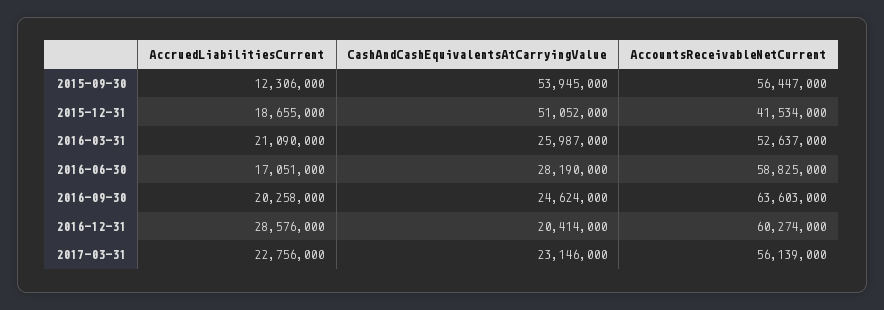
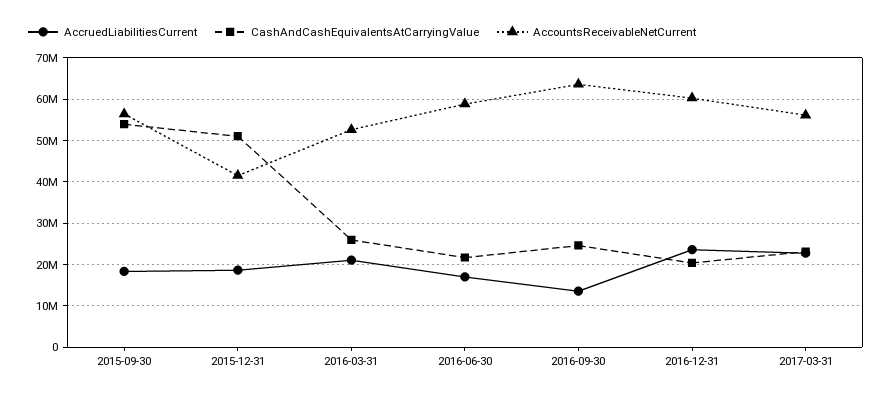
  {
    "AccruedLiabilitiesCurrent": {
-     "2015-09-30": 12306000,
+     "2015-09-30": 18000000,
      "2015-12-31": 18655000,
      "2016-03-31": 21090000,
      "2016-06-30": 17051000,
-     "2016-09-30": 20258000,
+     "2016-09-30": 14000000,
-     "2016-12-31": 28576000,
+     "2016-12-31": 24000000,
      "2017-03-31": 22756000
    },
    "CashAndCashEquivalentsAtCarryingValue": {
      "2015-09-30": 53945000,
      "2015-12-31": 51052000,
      "2016-03-31": 25987000,
-     "2016-06-30": 28190000,
+     "2016-06-30": 22000000,
      "2016-09-30": 24624000,
      "2016-12-31": 20414000,
      "2017-03-31": 23146000
    },
    "AccountsReceivableNetCurrent": {
      "2015-09-30": 56447000,
      "2015-12-31": 41534000,
      "2016-03-31": 52637000,
      "2016-06-30": 58825000,
      "2016-09-30": 63603000,
      "2016-12-31": 60274000,
      "2017-03-31": 56139000
    }
  }

